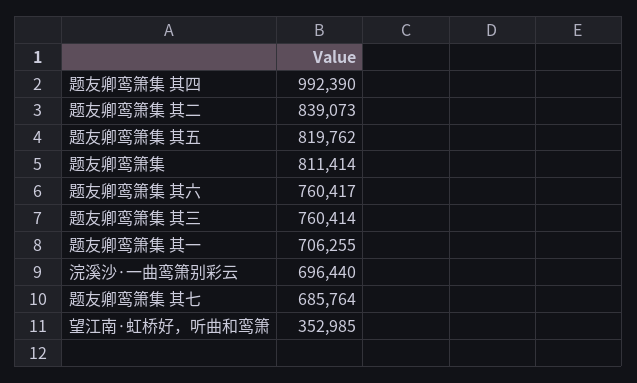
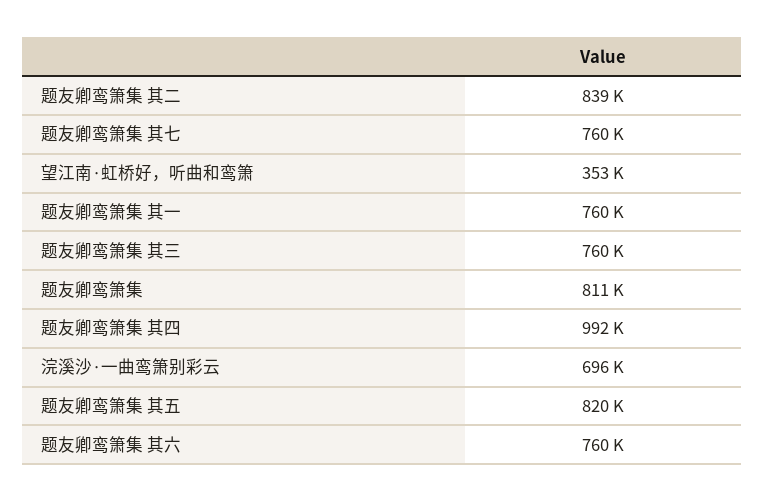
  {
    "题友卿鸾箫集 其四": 992390,
    "题友卿鸾箫集 其二": 839073,
    "题友卿鸾箫集 其五": 819762,
    "题友卿鸾箫集": 811414,
    "题友卿鸾箫集 其六": 760417,
    "题友卿鸾箫集 其三": 760414,
-   "题友卿鸾箫集 其一": 706255,
+   "题友卿鸾箫集 其一": 760000,
    "浣溪沙·一曲鸾箫别彩云": 696440,
-   "题友卿鸾箫集 其七": 685764,
+   "题友卿鸾箫集 其七": 760000,
    "望江南·虹桥好，听曲和鸾箫": 352985
  }

